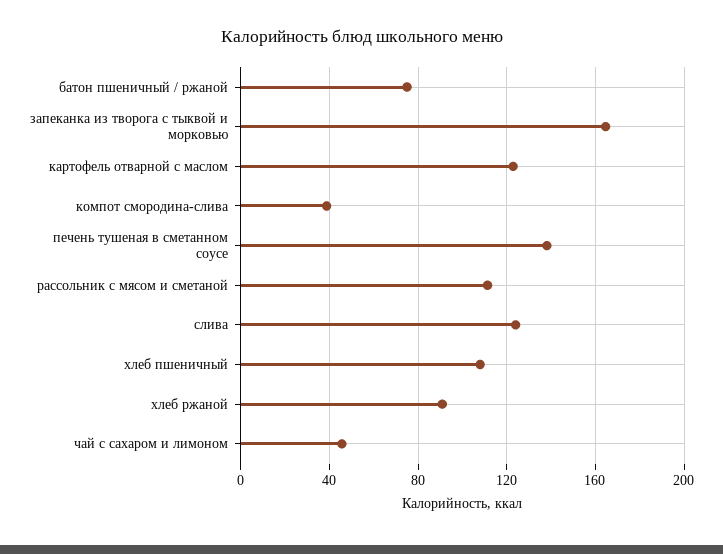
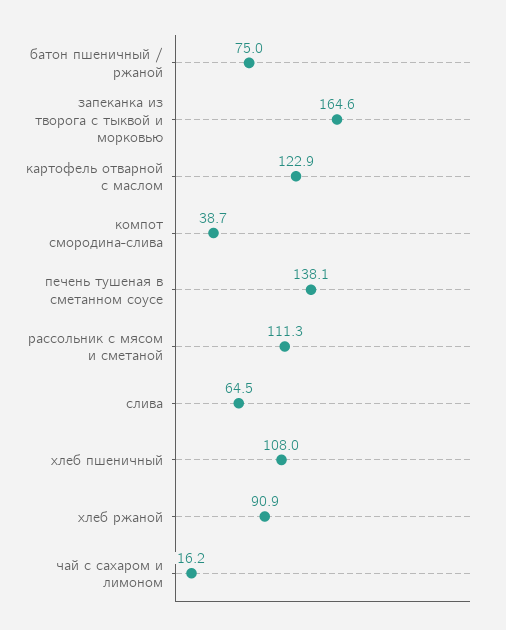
  {
    "батон пшеничный / ржаной": 75,
    "запеканка из творога с тыквой и морковью": 164.6,
    "картофель отварной с маслом": 122.9,
    "компот смородина-слива": 38.7,
    "печень тушеная в сметанном соусе": 138.1,
    "рассольник с мясом и сметаной": 111.3,
-   "слива": 125,
+   "слива": 64.5,
    "хлеб пшеничный": 108,
    "хлеб ржаной": 90.9,
-   "чай с сахаром и лимоном": 45
+   "чай с сахаром и лимоном": 16.2
  }

